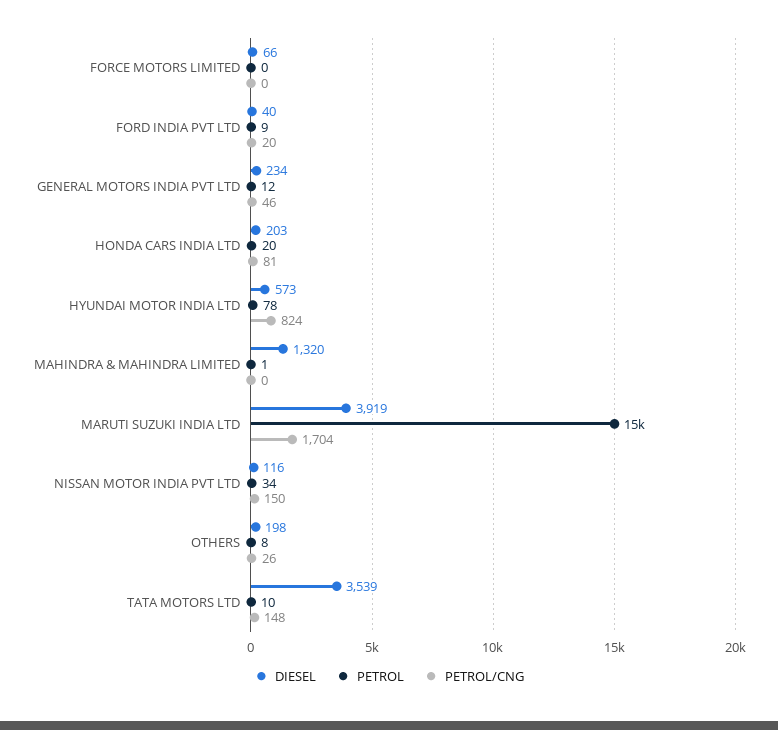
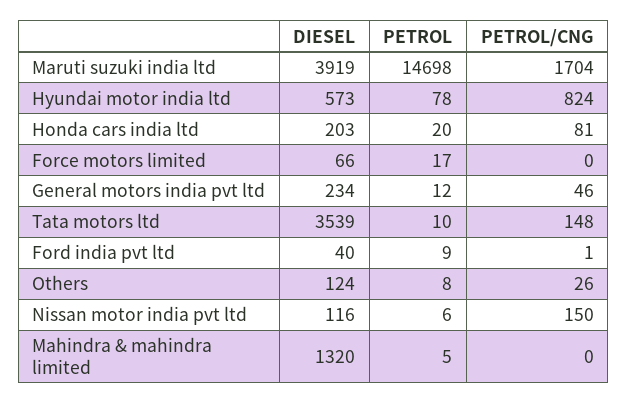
  {
    "DIESEL": {
      "FORCE MOTORS LIMITED": 66,
      "FORD INDIA PVT LTD": 40,
      "GENERAL MOTORS INDIA PVT LTD": 234,
      "HONDA CARS INDIA LTD": 203,
      "HYUNDAI MOTOR INDIA LTD": 573,
      "MAHINDRA & MAHINDRA LIMITED": 1320,
      "MARUTI SUZUKI INDIA LTD": 3919,
      "NISSAN MOTOR INDIA PVT LTD": 116,
-     "OTHERS": 198,
+     "OTHERS": 124,
      "TATA MOTORS LTD": 3539
    },
    "PETROL": {
-     "FORCE MOTORS LIMITED": 0,
+     "FORCE MOTORS LIMITED": 17,
      "FORD INDIA PVT LTD": 9,
      "GENERAL MOTORS INDIA PVT LTD": 12,
      "HONDA CARS INDIA LTD": 20,
      "HYUNDAI MOTOR INDIA LTD": 78,
-     "MAHINDRA & MAHINDRA LIMITED": 1,
+     "MAHINDRA & MAHINDRA LIMITED": 5,
      "MARUTI SUZUKI INDIA LTD": 14698,
-     "NISSAN MOTOR INDIA PVT LTD": 34,
+     "NISSAN MOTOR INDIA PVT LTD": 6,
      "OTHERS": 8,
      "TATA MOTORS LTD": 10
    },
    "PETROL/CNG": {
      "FORCE MOTORS LIMITED": 0,
-     "FORD INDIA PVT LTD": 20,
+     "FORD INDIA PVT LTD": 1,
      "GENERAL MOTORS INDIA PVT LTD": 46,
      "HONDA CARS INDIA LTD": 81,
      "HYUNDAI MOTOR INDIA LTD": 824,
      "MAHINDRA & MAHINDRA LIMITED": 0,
      "MARUTI SUZUKI INDIA LTD": 1704,
      "NISSAN MOTOR INDIA PVT LTD": 150,
      "OTHERS": 26,
      "TATA MOTORS LTD": 148
    }
  }

